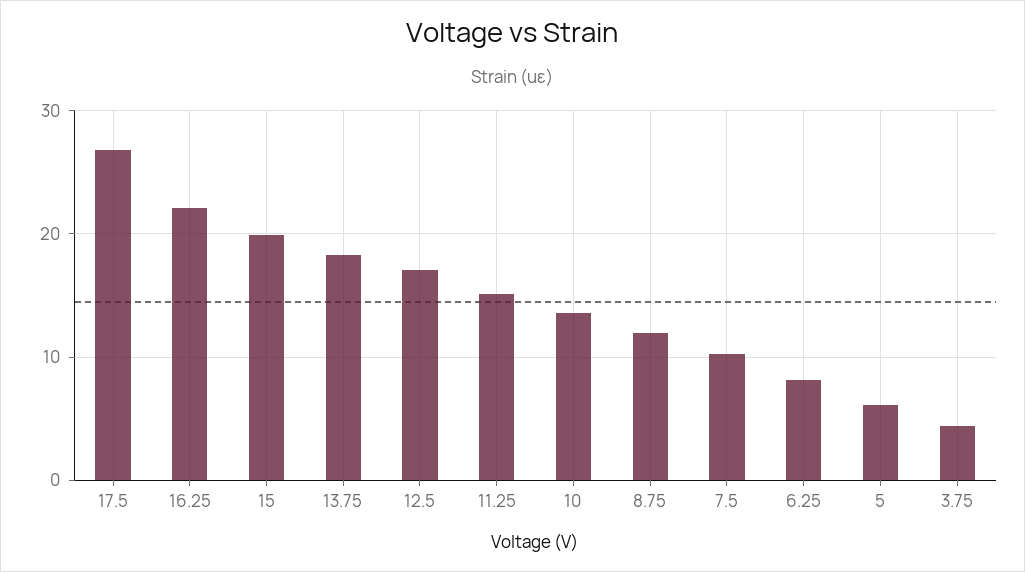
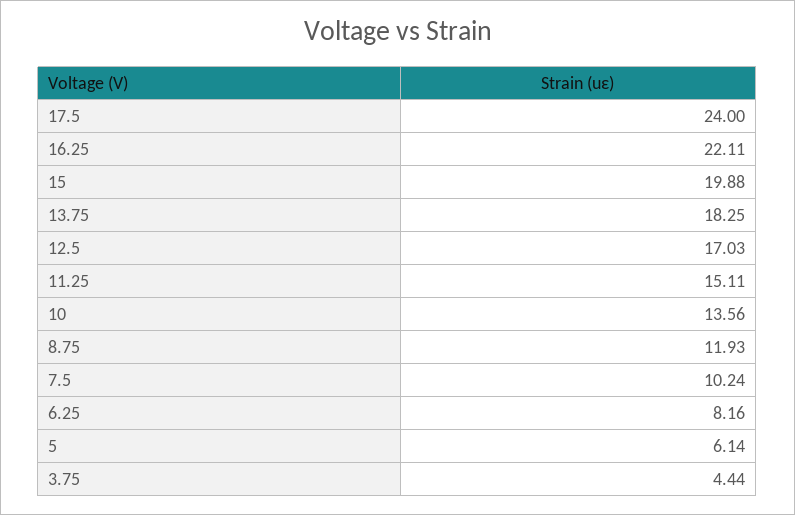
  {
-   "17.5": 27,
+   "17.5": 24,
    "16.25": 22.11,
    "15": 19.88,
    "13.75": 18.25,
    "12.5": 17.03,
    "11.25": 15.11,
    "10": 13.56,
    "8.75": 11.93,
    "7.5": 10.24,
    "6.25": 8.16,
    "5": 6.14,
    "3.75": 4.44
  }

